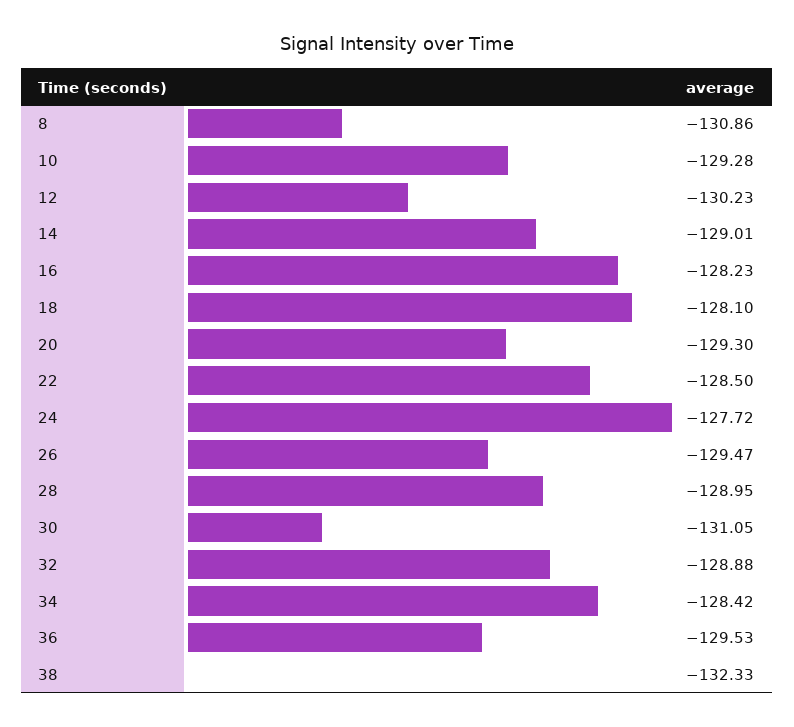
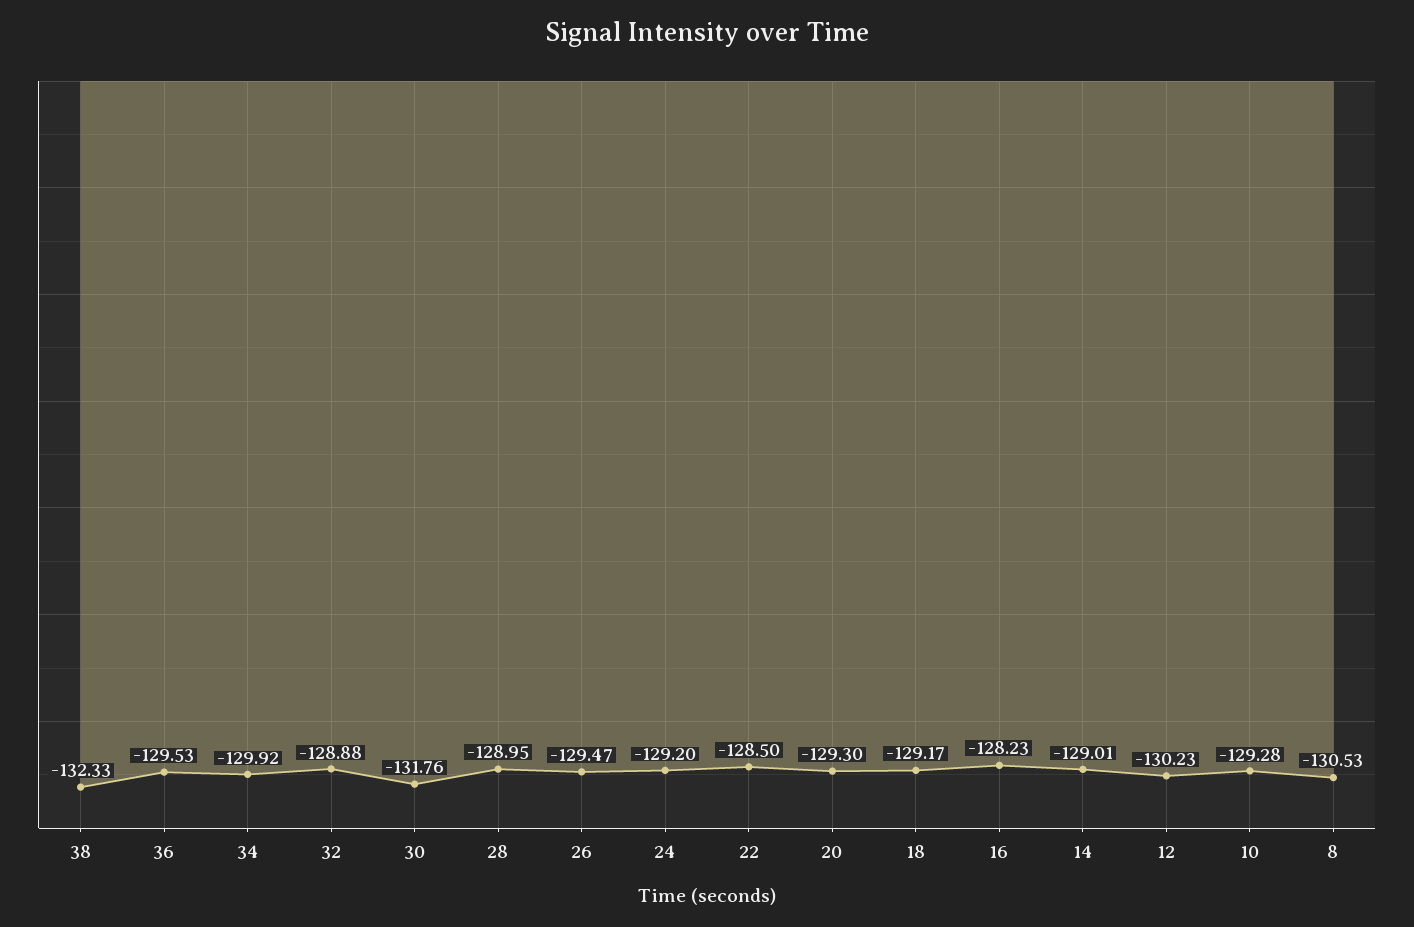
  {
-   "8": -130.86,
+   "8": -130.53,
    "10": -129.28,
    "12": -130.23,
    "14": -129.01,
    "16": -128.23,
-   "18": -128.1,
+   "18": -129.17,
    "20": -129.3,
    "22": -128.5,
-   "24": -127.72,
+   "24": -129.2,
    "26": -129.47,
    "28": -128.95,
-   "30": -131.05,
+   "30": -131.76,
    "32": -128.88,
-   "34": -128.42,
+   "34": -129.92,
    "36": -129.53,
    "38": -132.33
  }

